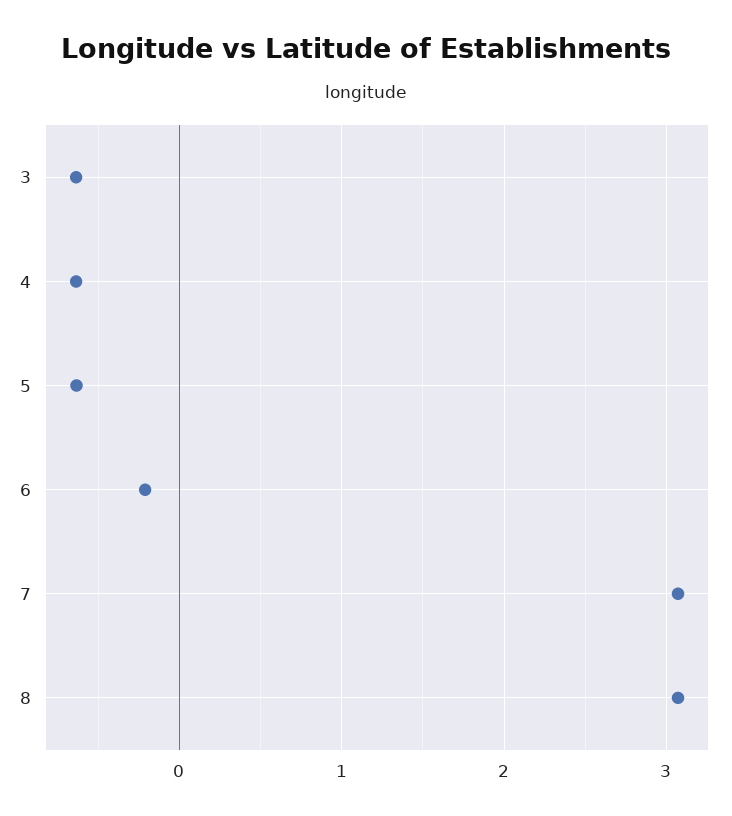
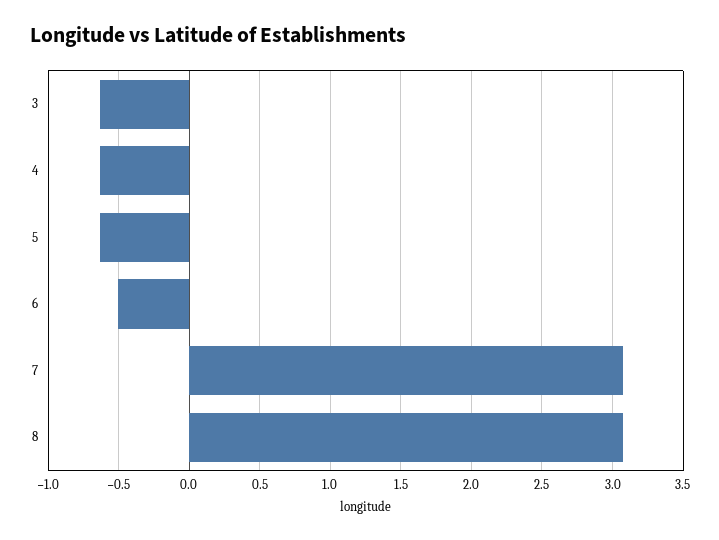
  {
    "3": -0.65,
    "4": -0.65,
    "5": -0.65,
-   "6": -0.2,
+   "6": -0.5,
    "7": 3.05,
    "8": 3.05
  }

